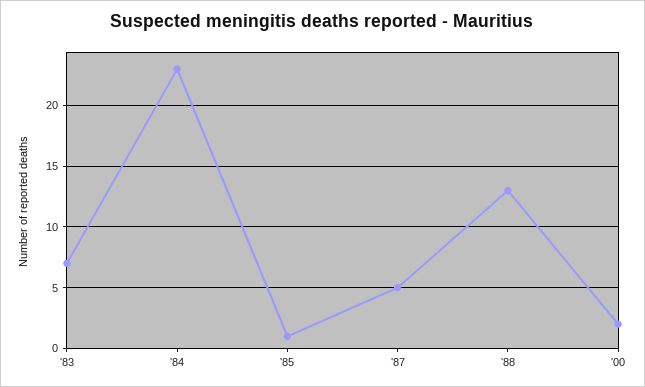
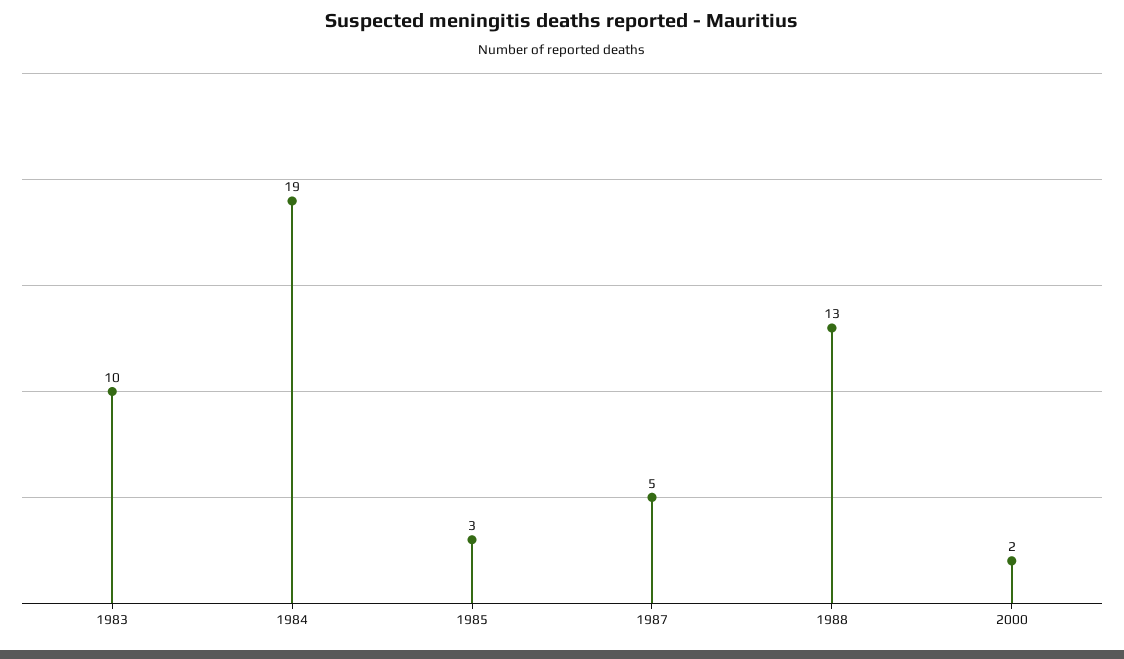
  {
-   "'83": 7,
+   "'83": 10,
-   "'84": 23,
+   "'84": 19,
-   "'85": 1,
+   "'85": 3,
    "'87": 5,
    "'88": 13,
    "'00": 2
  }

